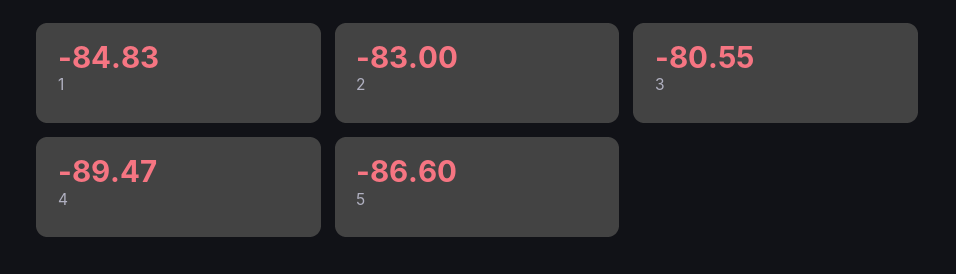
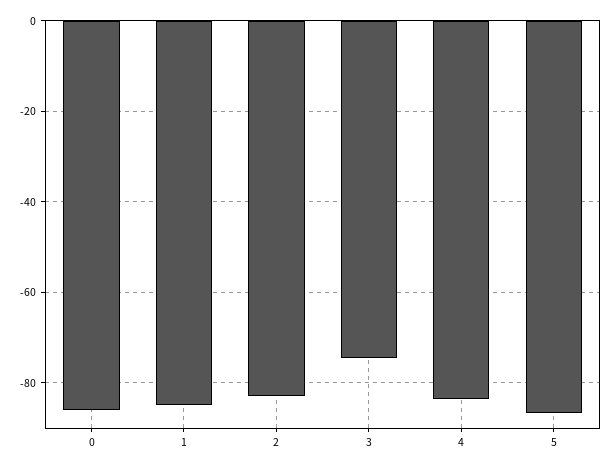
  {
    "1": -84.83,
    "2": -83,
-   "3": -80.55,
+   "3": -74,
-   "4": -89.47,
+   "4": -84,
-   "5": -86.6
+   "5": -86.6,
+   "0": -86
  }

